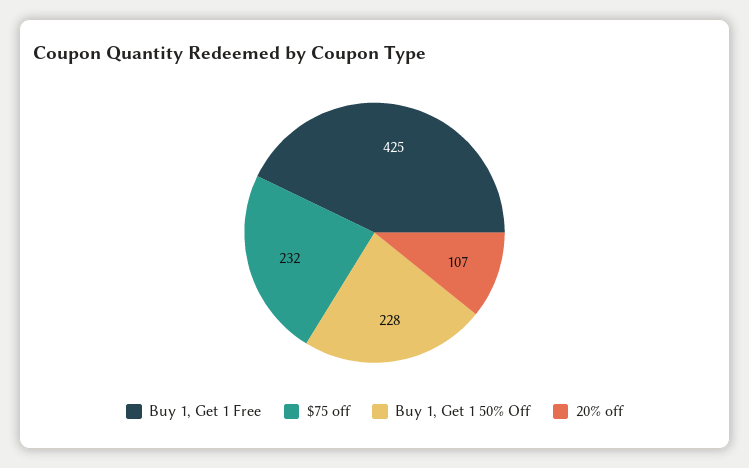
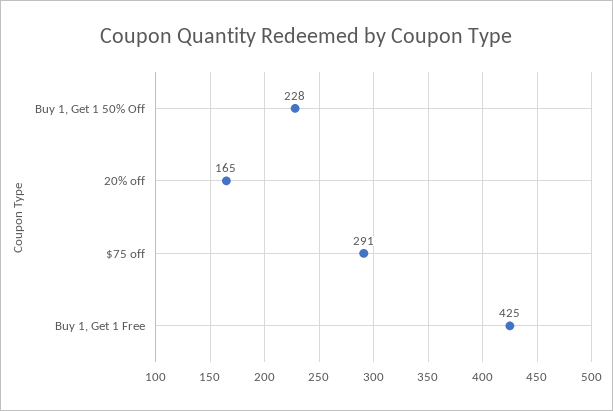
  {
    "Buy 1, Get 1 Free": 425,
-   "$75 off": 232,
+   "$75 off": 291,
    "Buy 1, Get 1 50% Off": 228,
-   "20% off": 107
+   "20% off": 165
  }

